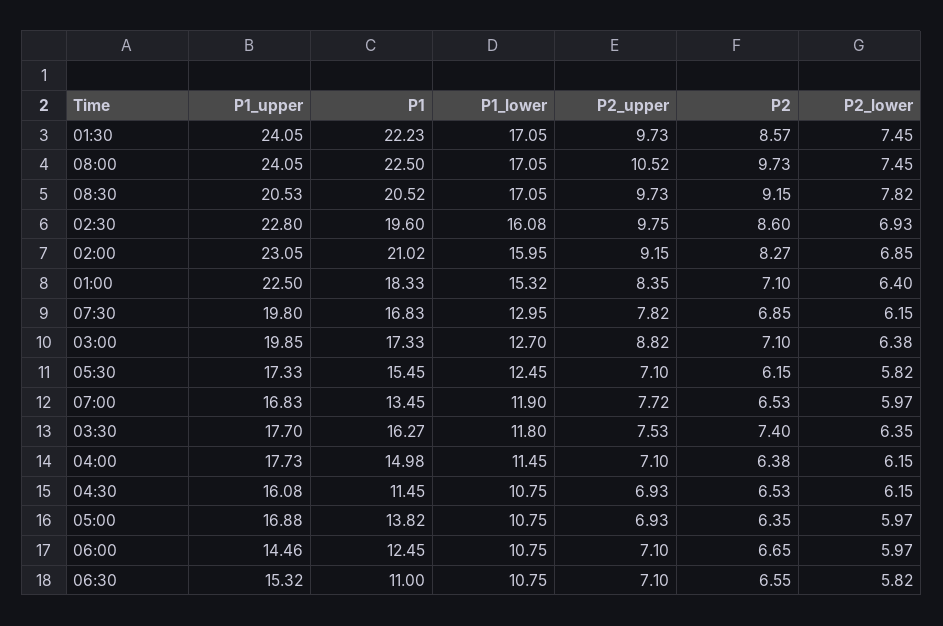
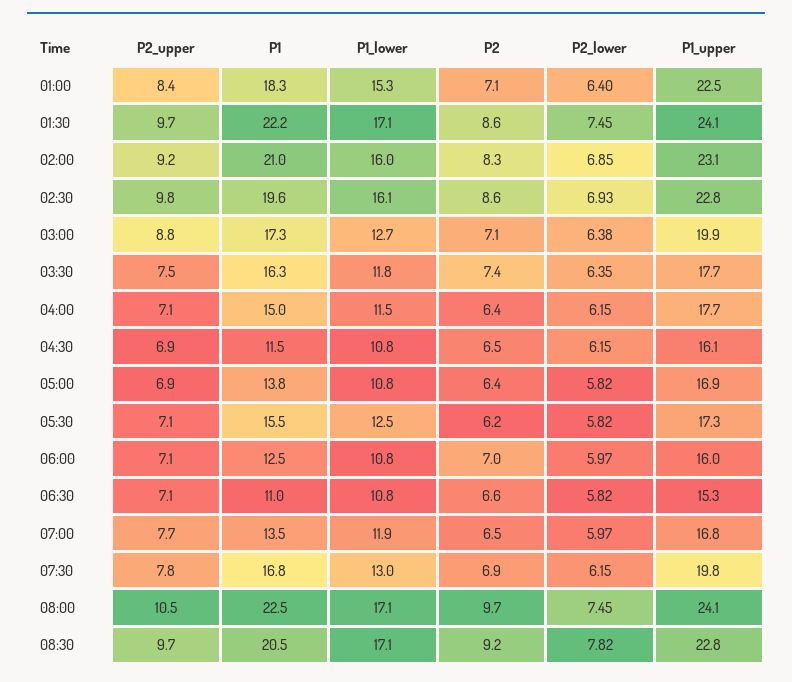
  {
    "P1_upper": {
      "01:30": 24.05,
      "08:00": 24.05,
-     "08:30": 20.53,
+     "08:30": 22.8,
      "02:30": 22.8,
      "02:00": 23.05,
      "01:00": 22.5,
      "07:30": 19.8,
      "03:00": 19.85,
      "05:30": 17.33,
      "07:00": 16.83,
      "03:30": 17.7,
      "04:00": 17.73,
      "04:30": 16.08,
      "05:00": 16.88,
-     "06:00": 14.46,
+     "06:00": 16,
      "06:30": 15.32
    },
    "P1": {
      "01:30": 22.23,
      "08:00": 22.5,
      "08:30": 20.52,
      "02:30": 19.6,
      "02:00": 21.02,
      "01:00": 18.33,
      "07:30": 16.83,
      "03:00": 17.33,
      "05:30": 15.45,
      "07:00": 13.45,
      "03:30": 16.27,
      "04:00": 14.98,
      "04:30": 11.45,
      "05:00": 13.82,
      "06:00": 12.45,
      "06:30": 11
    },
    "P1_lower": {
      "01:30": 17.05,
      "08:00": 17.05,
      "08:30": 17.05,
      "02:30": 16.08,
      "02:00": 15.95,
      "01:00": 15.32,
      "07:30": 12.95,
      "03:00": 12.7,
      "05:30": 12.45,
      "07:00": 11.9,
      "03:30": 11.8,
      "04:00": 11.45,
      "04:30": 10.75,
      "05:00": 10.75,
      "06:00": 10.75,
      "06:30": 10.75
    },
    "P2_upper": {
      "01:30": 9.73,
      "08:00": 10.52,
      "08:30": 9.73,
      "02:30": 9.75,
      "02:00": 9.15,
      "01:00": 8.35,
      "07:30": 7.82,
      "03:00": 8.82,
      "05:30": 7.1,
      "07:00": 7.72,
      "03:30": 7.53,
      "04:00": 7.1,
      "04:30": 6.93,
      "05:00": 6.93,
      "06:00": 7.1,
      "06:30": 7.1
    },
    "P2": {
      "01:30": 8.57,
      "08:00": 9.73,
      "08:30": 9.15,
      "02:30": 8.6,
      "02:00": 8.27,
      "01:00": 7.1,
      "07:30": 6.85,
      "03:00": 7.1,
      "05:30": 6.15,
      "07:00": 6.53,
      "03:30": 7.4,
      "04:00": 6.38,
      "04:30": 6.53,
      "05:00": 6.35,
-     "06:00": 6.65,
+     "06:00": 7,
      "06:30": 6.55
    },
    "P2_lower": {
      "01:30": 7.45,
      "08:00": 7.45,
      "08:30": 7.82,
      "02:30": 6.93,
      "02:00": 6.85,
      "01:00": 6.4,
      "07:30": 6.15,
      "03:00": 6.38,
      "05:30": 5.82,
      "07:00": 5.97,
      "03:30": 6.35,
      "04:00": 6.15,
      "04:30": 6.15,
-     "05:00": 5.97,
+     "05:00": 5.82,
      "06:00": 5.97,
      "06:30": 5.82
    }
  }

